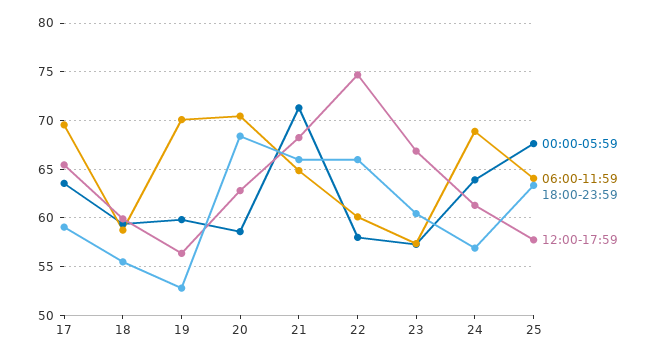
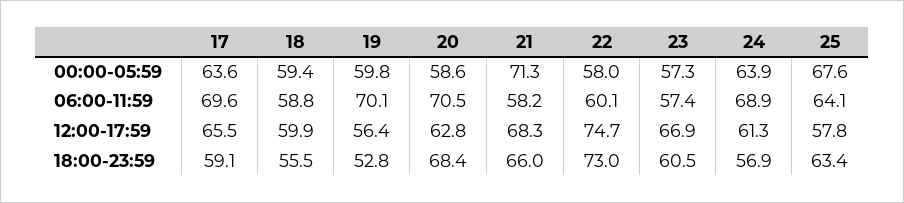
  {
    "00:00-05:59": {
      "17": 63.6,
      "18": 59.4,
      "19": 59.8,
      "20": 58.6,
      "21": 71.3,
      "22": 58,
      "23": 57.3,
      "24": 63.9,
      "25": 67.6
    },
    "06:00-11:59": {
      "17": 69.6,
      "18": 58.8,
      "19": 70.1,
      "20": 70.5,
-     "21": 65,
+     "21": 58.2,
      "22": 60.1,
      "23": 57.4,
      "24": 68.9,
      "25": 64.1
    },
    "18:00-23:59": {
      "17": 59.1,
      "18": 55.5,
      "19": 52.8,
      "20": 68.4,
      "21": 66,
-     "22": 66,
+     "22": 73,
      "23": 60.5,
      "24": 56.9,
      "25": 63.4
    },
    "12:00-17:59": {
      "17": 65.5,
      "18": 59.9,
      "19": 56.4,
      "20": 62.8,
      "21": 68.3,
      "22": 74.7,
      "23": 66.9,
      "24": 61.3,
      "25": 57.8
    }
  }

